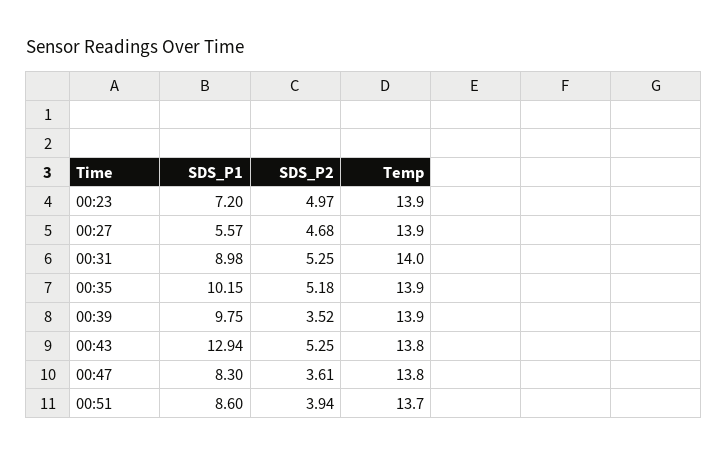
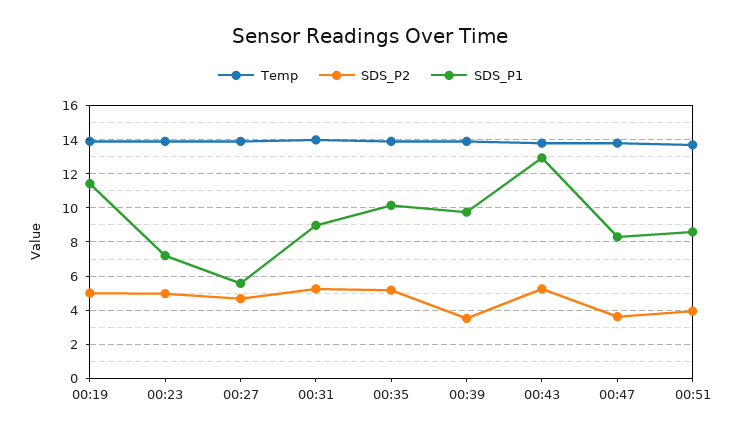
  {
    "SDS_P1": {
      "00:23": 7.2,
      "00:27": 5.57,
      "00:31": 8.98,
      "00:35": 10.15,
      "00:39": 9.75,
      "00:43": 12.94,
      "00:47": 8.3,
-     "00:51": 8.6
+     "00:51": 8.6,
+     "00:19": 11.5
    },
    "SDS_P2": {
      "00:23": 4.97,
      "00:27": 4.68,
      "00:31": 5.25,
      "00:35": 5.18,
      "00:39": 3.52,
      "00:43": 5.25,
      "00:47": 3.61,
-     "00:51": 3.94
+     "00:51": 3.94,
+     "00:19": 5
    },
    "Temp": {
      "00:23": 13.9,
      "00:27": 13.9,
      "00:31": 14,
      "00:35": 13.9,
      "00:39": 13.9,
      "00:43": 13.8,
      "00:47": 13.8,
-     "00:51": 13.7
+     "00:51": 13.7,
+     "00:19": 14
    }
  }

